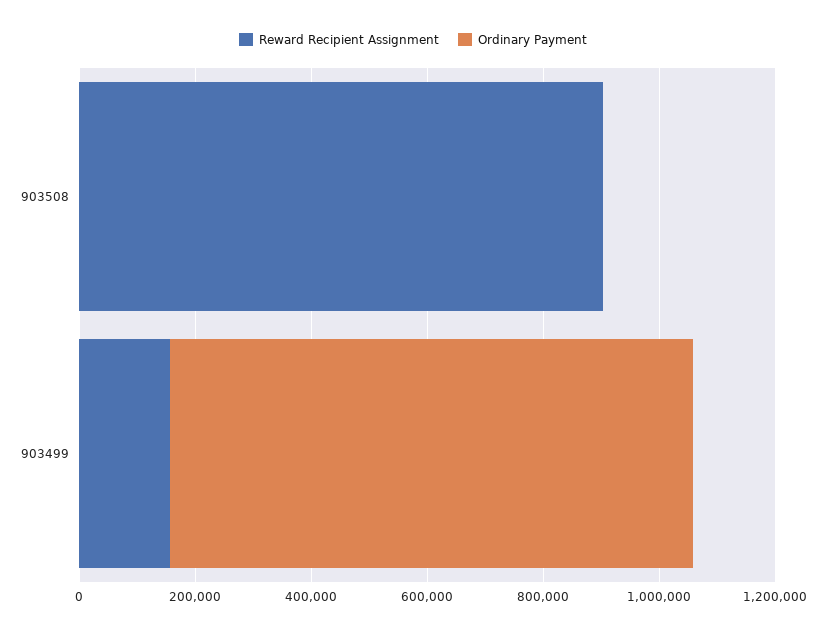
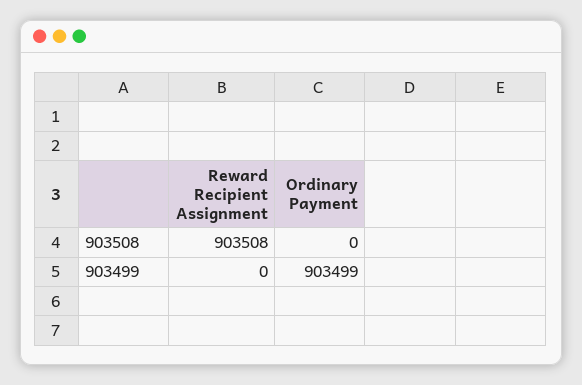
  {
    "Reward Recipient Assignment": {
      "903508": 903508,
-     "903499": 150000
+     "903499": 0
    },
    "Ordinary Payment": {
      "903508": 0,
      "903499": 903499
    }
  }

